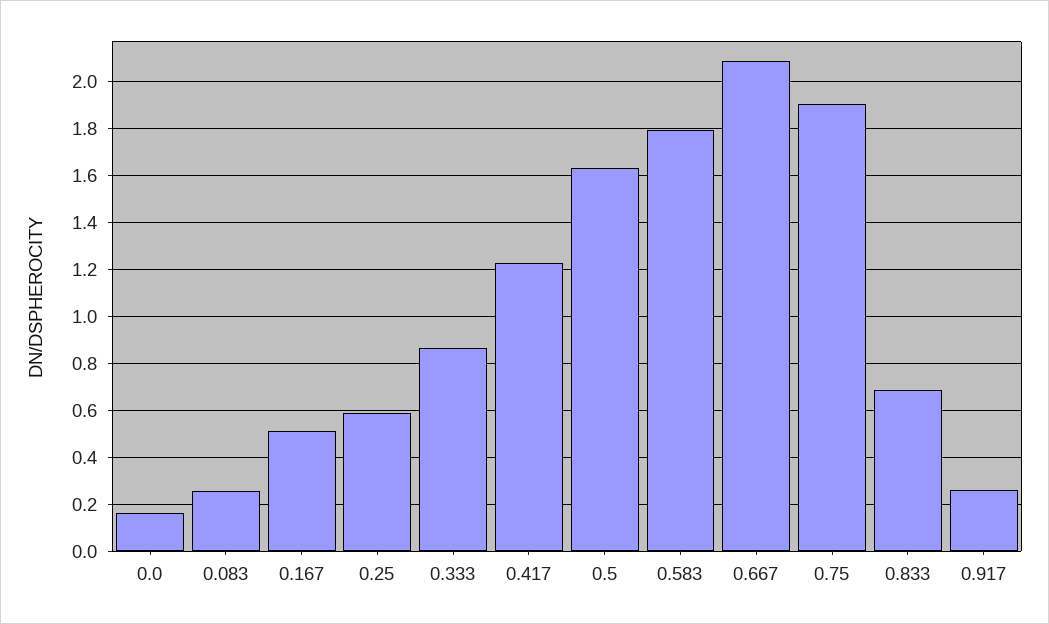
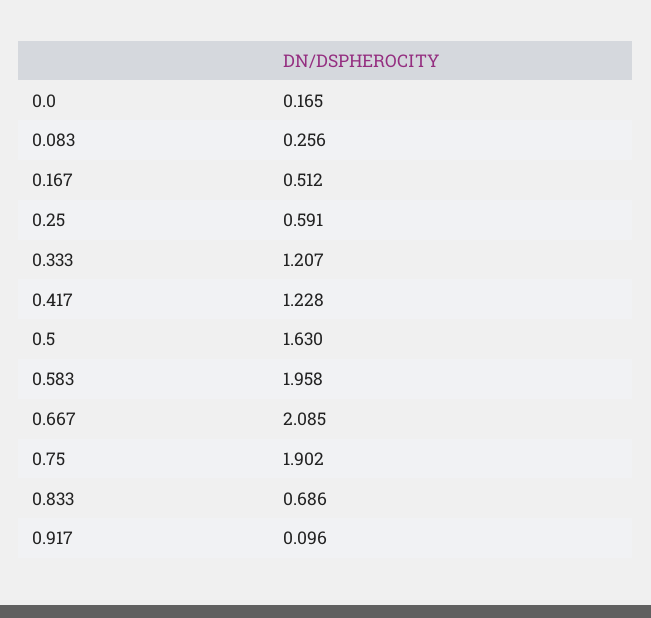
  {
    "0.0": 0.165,
    "0.083": 0.256,
    "0.167": 0.512,
    "0.25": 0.591,
-   "0.333": 0.85,
+   "0.333": 1.207,
    "0.417": 1.228,
    "0.5": 1.63,
-   "0.583": 1.8,
+   "0.583": 1.958,
    "0.667": 2.085,
    "0.75": 1.902,
    "0.833": 0.686,
-   "0.917": 0.25
+   "0.917": 0.096
  }

